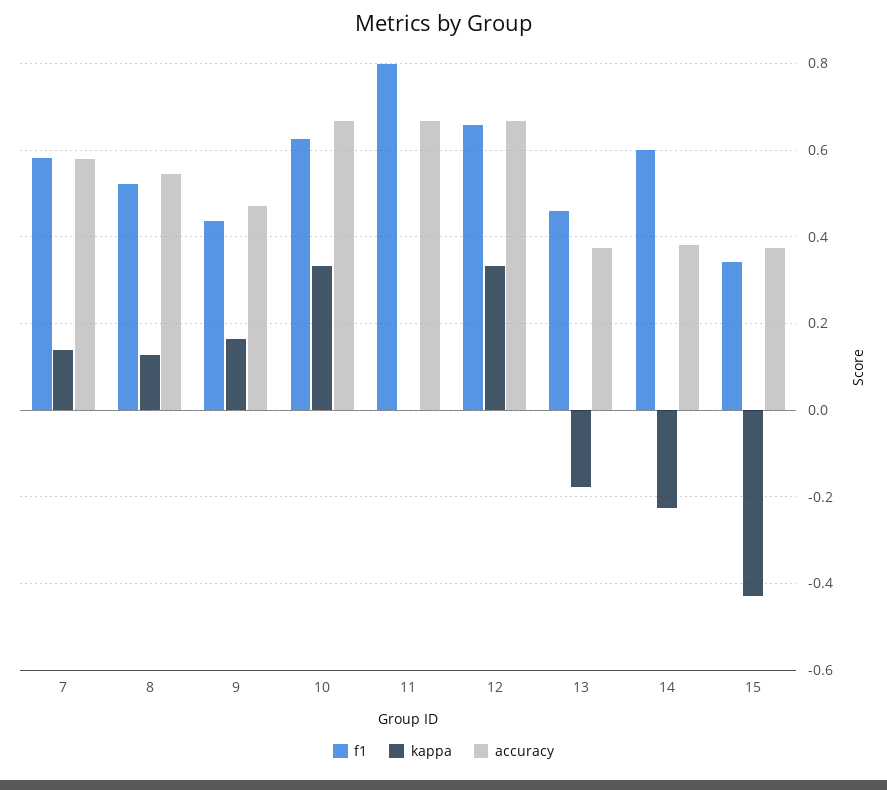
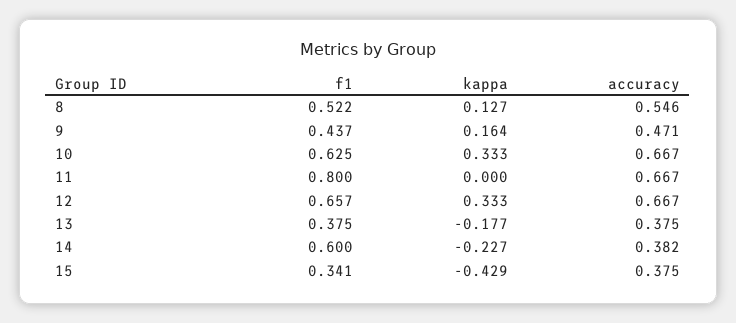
  {
    "f1": {
-     "7": 0.58,
      "8": 0.522,
      "9": 0.437,
      "10": 0.625,
      "11": 0.8,
      "12": 0.657,
-     "13": 0.46,
+     "13": 0.375,
      "14": 0.6,
      "15": 0.341
    },
    "kappa": {
-     "7": 0.14,
      "8": 0.127,
      "9": 0.164,
      "10": 0.333,
      "11": 0,
      "12": 0.333,
      "13": -0.177,
      "14": -0.227,
      "15": -0.429
    },
    "accuracy": {
-     "7": 0.58,
      "8": 0.546,
      "9": 0.471,
      "10": 0.667,
      "11": 0.667,
      "12": 0.667,
      "13": 0.375,
      "14": 0.382,
      "15": 0.375
    }
  }

